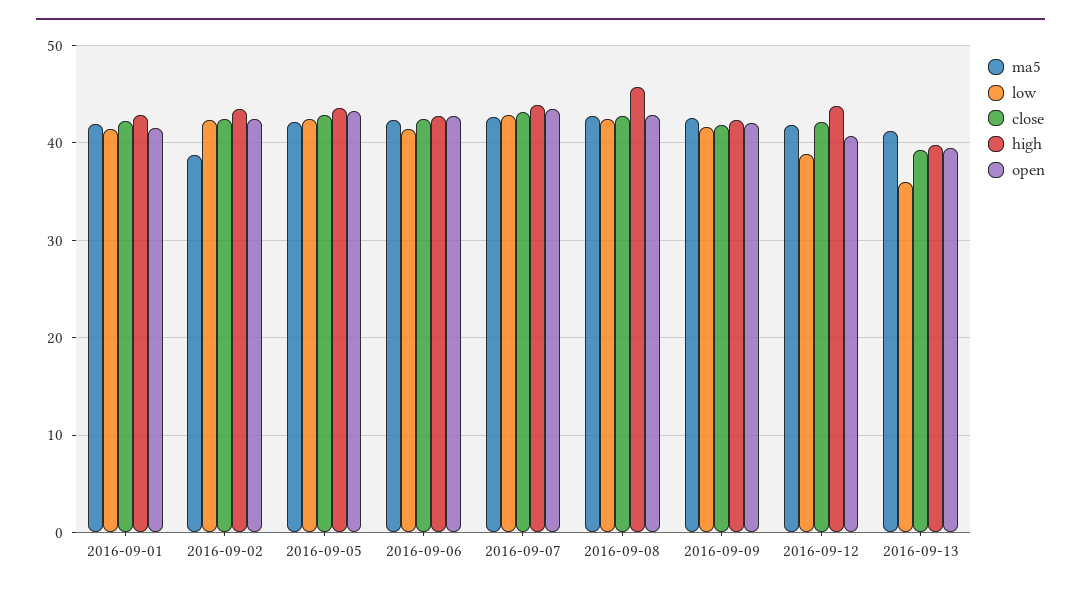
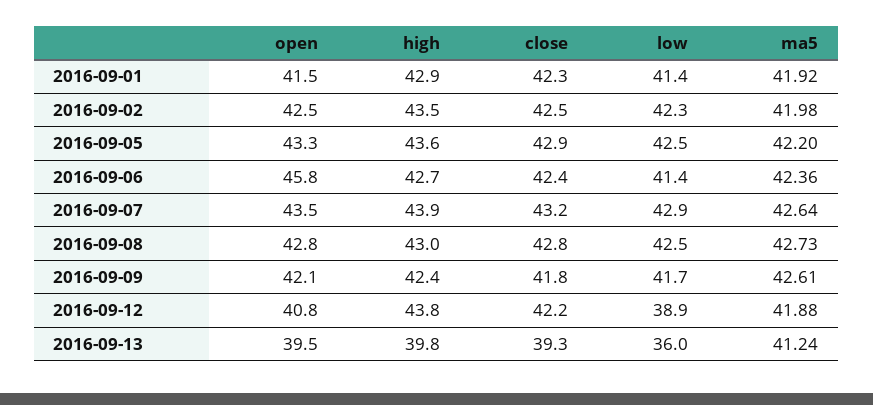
  {
    "ma5": {
      "2016-09-01": 41.92,
-     "2016-09-02": 39,
+     "2016-09-02": 41.98,
      "2016-09-05": 42.2,
      "2016-09-06": 42.36,
      "2016-09-07": 42.64,
      "2016-09-08": 42.73,
      "2016-09-09": 42.61,
      "2016-09-12": 41.88,
      "2016-09-13": 41.24
    },
    "low": {
      "2016-09-01": 41.4,
      "2016-09-02": 42.3,
      "2016-09-05": 42.5,
      "2016-09-06": 41.4,
      "2016-09-07": 42.9,
      "2016-09-08": 42.5,
      "2016-09-09": 41.7,
      "2016-09-12": 38.9,
      "2016-09-13": 36
    },
    "close": {
      "2016-09-01": 42.3,
      "2016-09-02": 42.5,
      "2016-09-05": 42.9,
      "2016-09-06": 42.4,
      "2016-09-07": 43.2,
      "2016-09-08": 42.8,
      "2016-09-09": 41.8,
      "2016-09-12": 42.2,
      "2016-09-13": 39.3
    },
    "high": {
      "2016-09-01": 42.9,
      "2016-09-02": 43.5,
      "2016-09-05": 43.6,
      "2016-09-06": 42.7,
      "2016-09-07": 43.9,
-     "2016-09-08": 46,
+     "2016-09-08": 43,
      "2016-09-09": 42.4,
      "2016-09-12": 43.8,
      "2016-09-13": 39.8
    },
    "open": {
      "2016-09-01": 41.5,
      "2016-09-02": 42.5,
      "2016-09-05": 43.3,
-     "2016-09-06": 43,
+     "2016-09-06": 45.8,
      "2016-09-07": 43.5,
      "2016-09-08": 42.8,
      "2016-09-09": 42.1,
      "2016-09-12": 40.8,
      "2016-09-13": 39.5
    }
  }

